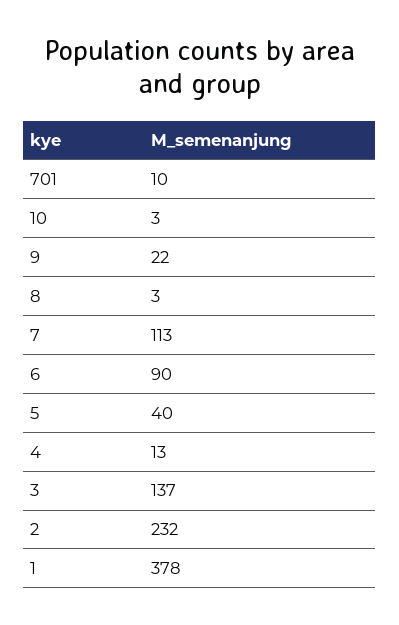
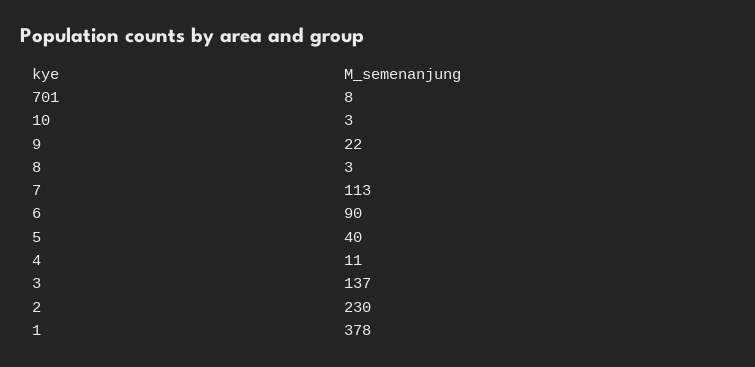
  {
-   "701": 10,
+   "701": 8,
    "10": 3,
    "9": 22,
    "8": 3,
    "7": 113,
    "6": 90,
    "5": 40,
-   "4": 13,
+   "4": 11,
    "3": 137,
-   "2": 232,
+   "2": 230,
    "1": 378
  }

